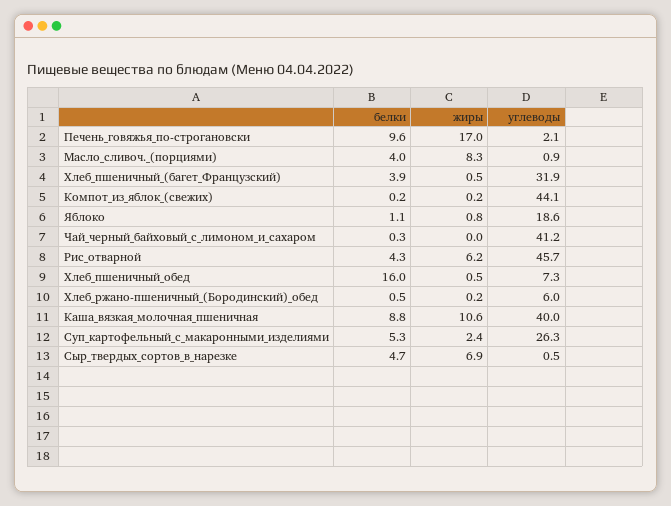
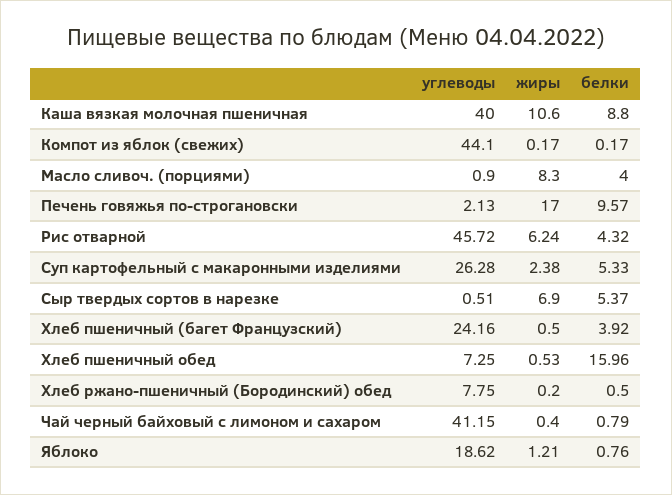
  {
    "белки": {
      "Печень_говяжья_по-строгановски": 9.57,
      "Масло_сливоч._(порциями)": 4,
      "Хлеб_пшеничный_(багет_Французский)": 3.92,
      "Компот_из_яблок_(свежих)": 0.17,
-     "Яблоко": 1.1,
+     "Яблоко": 0.76,
-     "Чай_черный_байховый_с_лимоном_и_сахаром": 0.3,
+     "Чай_черный_байховый_с_лимоном_и_сахаром": 0.79,
      "Рис_отварной": 4.32,
      "Хлеб_пшеничный_обед": 15.96,
      "Хлеб_ржано-пшеничный_(Бородинский)_обед": 0.5,
      "Каша_вязкая_молочная_пшеничная": 8.8,
      "Суп_картофельный_с_макаронными_изделиями": 5.33,
-     "Сыр_твердых_сортов_в_нарезке": 4.7
+     "Сыр_твердых_сортов_в_нарезке": 5.37
    },
    "жиры": {
      "Печень_говяжья_по-строгановски": 17,
      "Масло_сливоч._(порциями)": 8.3,
      "Хлеб_пшеничный_(багет_Французский)": 0.5,
      "Компот_из_яблок_(свежих)": 0.17,
-     "Яблоко": 0.8,
+     "Яблоко": 1.21,
-     "Чай_черный_байховый_с_лимоном_и_сахаром": 0,
+     "Чай_черный_байховый_с_лимоном_и_сахаром": 0.4,
      "Рис_отварной": 6.24,
      "Хлеб_пшеничный_обед": 0.53,
      "Хлеб_ржано-пшеничный_(Бородинский)_обед": 0.2,
      "Каша_вязкая_молочная_пшеничная": 10.6,
      "Суп_картофельный_с_макаронными_изделиями": 2.38,
      "Сыр_твердых_сортов_в_нарезке": 6.9
    },
    "углеводы": {
      "Печень_говяжья_по-строгановски": 2.13,
      "Масло_сливоч._(порциями)": 0.9,
-     "Хлеб_пшеничный_(багет_Французский)": 31.9,
+     "Хлеб_пшеничный_(багет_Французский)": 24.16,
      "Компот_из_яблок_(свежих)": 44.1,
      "Яблоко": 18.62,
      "Чай_черный_байховый_с_лимоном_и_сахаром": 41.15,
      "Рис_отварной": 45.72,
      "Хлеб_пшеничный_обед": 7.25,
-     "Хлеб_ржано-пшеничный_(Бородинский)_обед": 6,
+     "Хлеб_ржано-пшеничный_(Бородинский)_обед": 7.75,
      "Каша_вязкая_молочная_пшеничная": 40,
      "Суп_картофельный_с_макаронными_изделиями": 26.28,
      "Сыр_твердых_сортов_в_нарезке": 0.51
    }
  }

